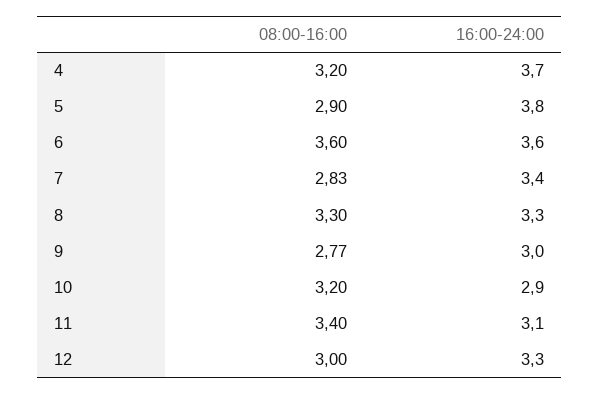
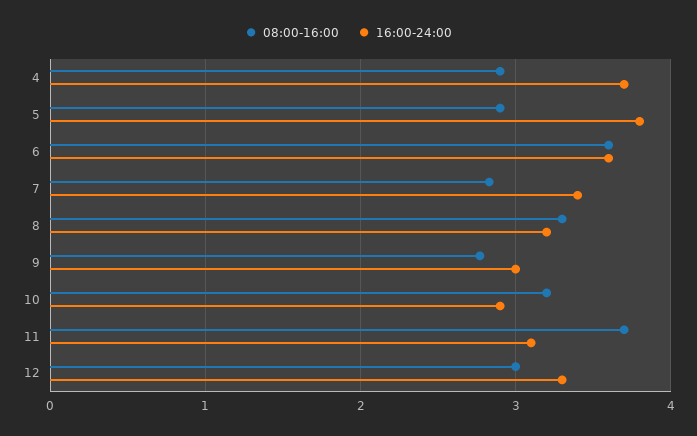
  {
    "08:00-16:00": {
-     "4": 3.2,
+     "4": 2.9,
      "5": 2.9,
      "6": 3.6,
      "7": 2.83,
      "8": 3.3,
      "9": 2.77,
      "10": 3.2,
-     "11": 3.4,
+     "11": 3.7,
      "12": 3
    },
    "16:00-24:00": {
      "4": 3.7,
      "5": 3.8,
      "6": 3.6,
      "7": 3.4,
-     "8": 3.3,
+     "8": 3.2,
      "9": 3,
      "10": 2.9,
      "11": 3.1,
      "12": 3.3
    }
  }

